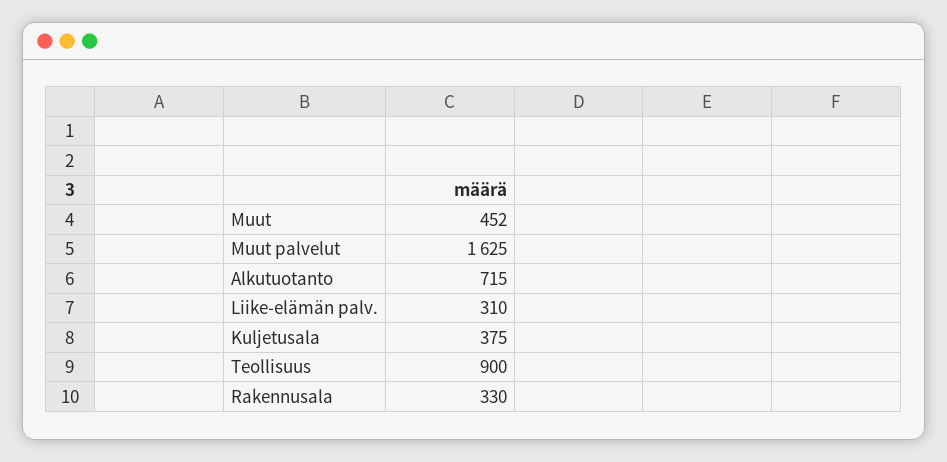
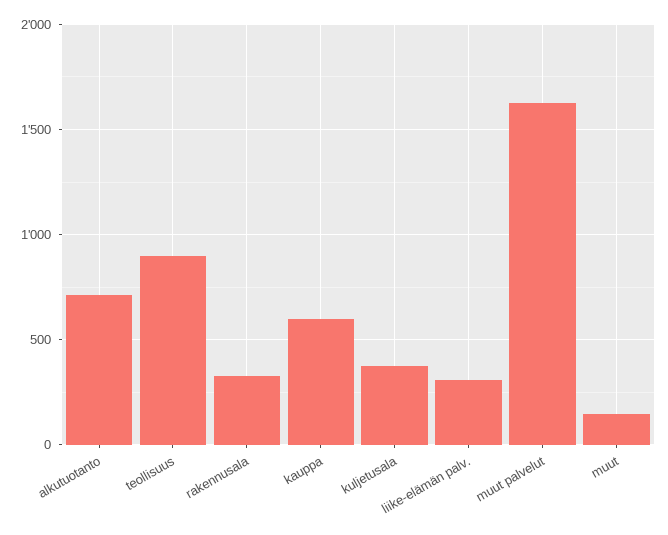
  {
-   "Muut": 452,
+   "Muut": 150,
    "Muut palvelut": 1625,
    "Alkutuotanto": 715,
    "Liike-elämän palv.": 310,
    "Kuljetusala": 375,
    "Teollisuus": 900,
-   "Rakennusala": 330
+   "Rakennusala": 330,
+   "kauppa": 600
  }

